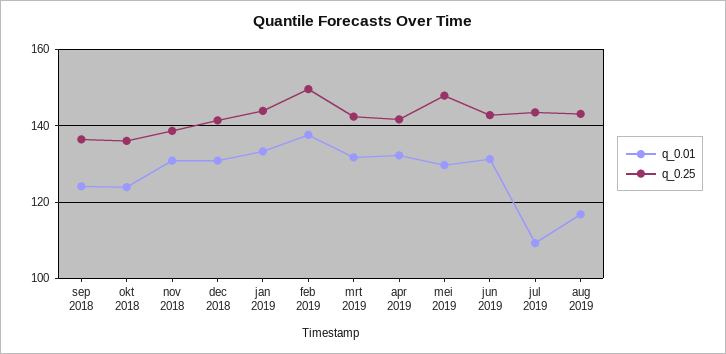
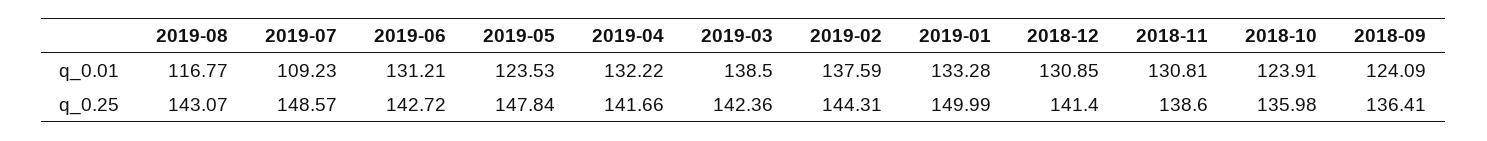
  {
    "q_0.01": {
      "sep 2018": 124.09,
      "okt 2018": 123.91,
      "nov 2018": 130.81,
      "dec 2018": 130.85,
      "jan 2019": 133.28,
      "feb 2019": 137.59,
-     "mrt 2019": 132,
+     "mrt 2019": 138.5,
      "apr 2019": 132.22,
-     "mei 2019": 130,
+     "mei 2019": 123.53,
      "jun 2019": 131.21,
      "jul 2019": 109.23,
      "aug 2019": 116.77
    },
    "q_0.25": {
      "sep 2018": 136.41,
      "okt 2018": 135.98,
      "nov 2018": 138.6,
      "dec 2018": 141.4,
-     "jan 2019": 144,
+     "jan 2019": 149.99,
-     "feb 2019": 150,
+     "feb 2019": 144.31,
      "mrt 2019": 142.36,
      "apr 2019": 141.66,
      "mei 2019": 147.84,
      "jun 2019": 142.72,
-     "jul 2019": 144,
+     "jul 2019": 148.57,
      "aug 2019": 143.07
    }
  }

